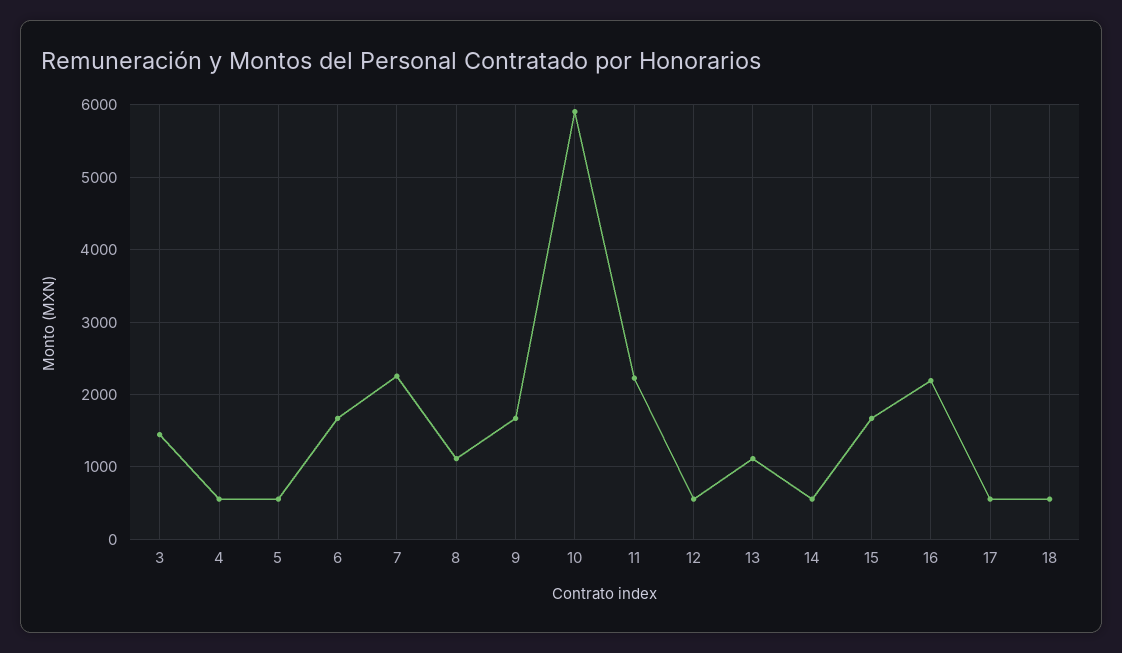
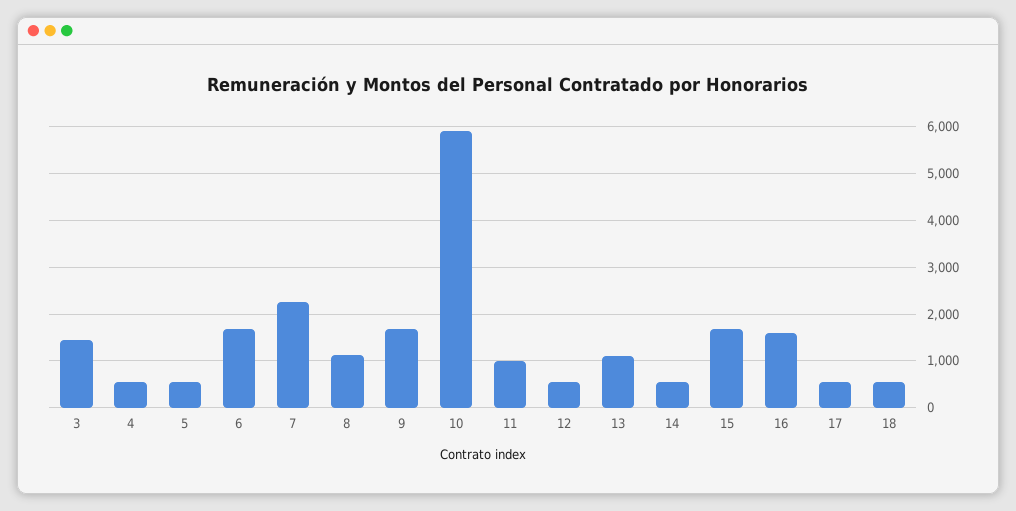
  {
    "3": 1400,
    "4": 600,
    "5": 600,
    "6": 1700,
    "7": 2300,
    "8": 1100,
    "9": 1700,
    "10": 5900,
-   "11": 2200,
+   "11": 1000,
    "12": 600,
    "13": 1100,
    "14": 600,
    "15": 1700,
-   "16": 2200,
+   "16": 1600,
    "17": 600,
    "18": 600
  }

